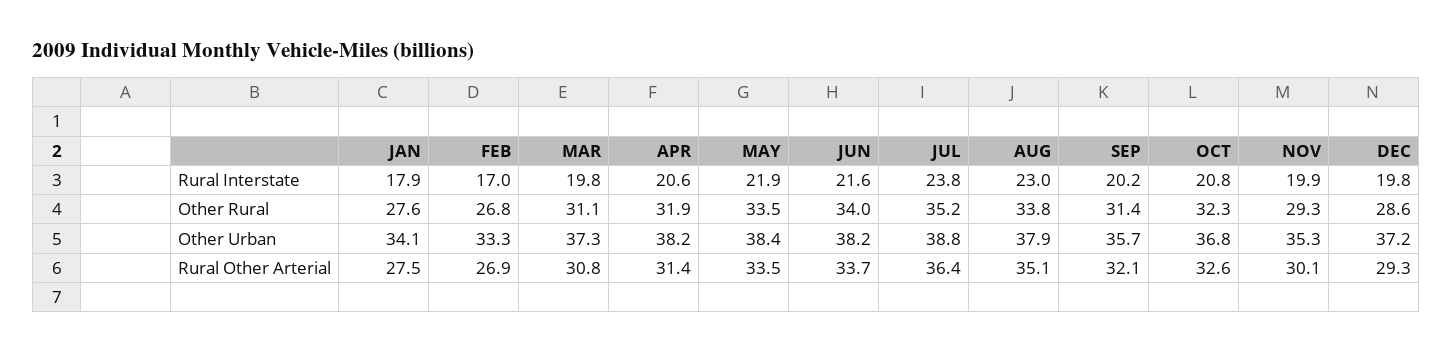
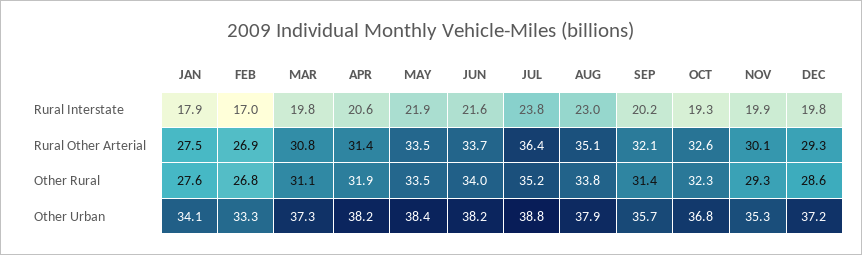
  {
    "JAN": {
      "Rural Interstate": 17.9,
      "Other Rural": 27.6,
      "Other Urban": 34.1,
      "Rural Other Arterial": 27.5
    },
    "FEB": {
      "Rural Interstate": 17,
      "Other Rural": 26.8,
      "Other Urban": 33.3,
      "Rural Other Arterial": 26.9
    },
    "MAR": {
      "Rural Interstate": 19.8,
      "Other Rural": 31.1,
      "Other Urban": 37.3,
      "Rural Other Arterial": 30.8
    },
    "APR": {
      "Rural Interstate": 20.6,
      "Other Rural": 31.9,
      "Other Urban": 38.2,
      "Rural Other Arterial": 31.4
    },
    "MAY": {
      "Rural Interstate": 21.9,
      "Other Rural": 33.5,
      "Other Urban": 38.4,
      "Rural Other Arterial": 33.5
    },
    "JUN": {
      "Rural Interstate": 21.6,
      "Other Rural": 34,
      "Other Urban": 38.2,
      "Rural Other Arterial": 33.7
    },
    "JUL": {
      "Rural Interstate": 23.8,
      "Other Rural": 35.2,
      "Other Urban": 38.8,
      "Rural Other Arterial": 36.4
    },
    "AUG": {
      "Rural Interstate": 23,
      "Other Rural": 33.8,
      "Other Urban": 37.9,
      "Rural Other Arterial": 35.1
    },
    "SEP": {
      "Rural Interstate": 20.2,
      "Other Rural": 31.4,
      "Other Urban": 35.7,
      "Rural Other Arterial": 32.1
    },
    "OCT": {
-     "Rural Interstate": 20.8,
+     "Rural Interstate": 19.3,
      "Other Rural": 32.3,
      "Other Urban": 36.8,
      "Rural Other Arterial": 32.6
    },
    "NOV": {
      "Rural Interstate": 19.9,
      "Other Rural": 29.3,
      "Other Urban": 35.3,
      "Rural Other Arterial": 30.1
    },
    "DEC": {
      "Rural Interstate": 19.8,
      "Other Rural": 28.6,
      "Other Urban": 37.2,
      "Rural Other Arterial": 29.3
    }
  }

